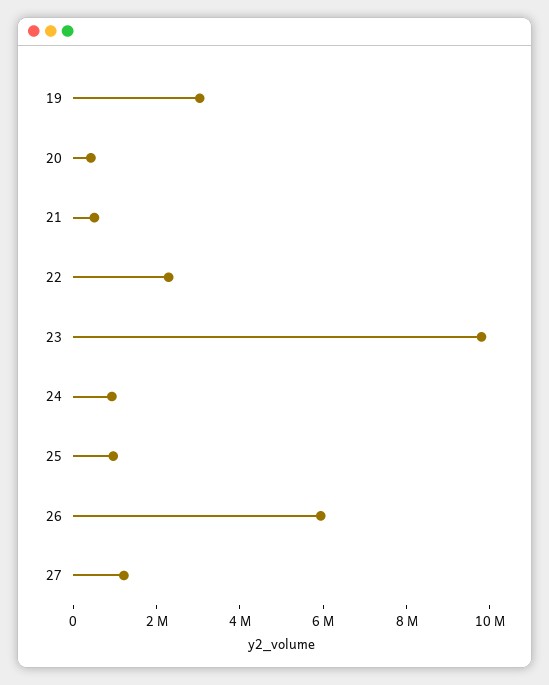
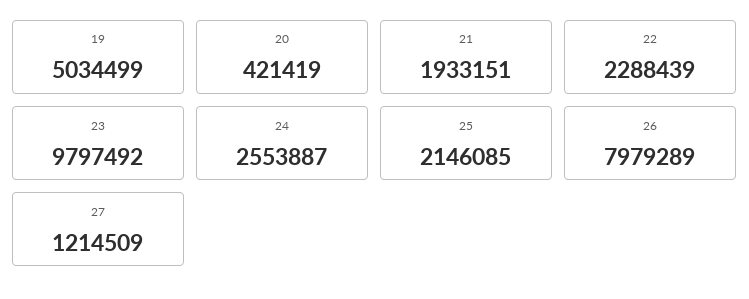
  {
-   "19": 3000000,
+   "19": 5034499,
    "20": 421419,
-   "21": 500000,
+   "21": 1933151,
    "22": 2288439,
    "23": 9797492,
-   "24": 1000000,
+   "24": 2553887,
-   "25": 1000000,
+   "25": 2146085,
-   "26": 6000000,
+   "26": 7979289,
    "27": 1214509
  }

